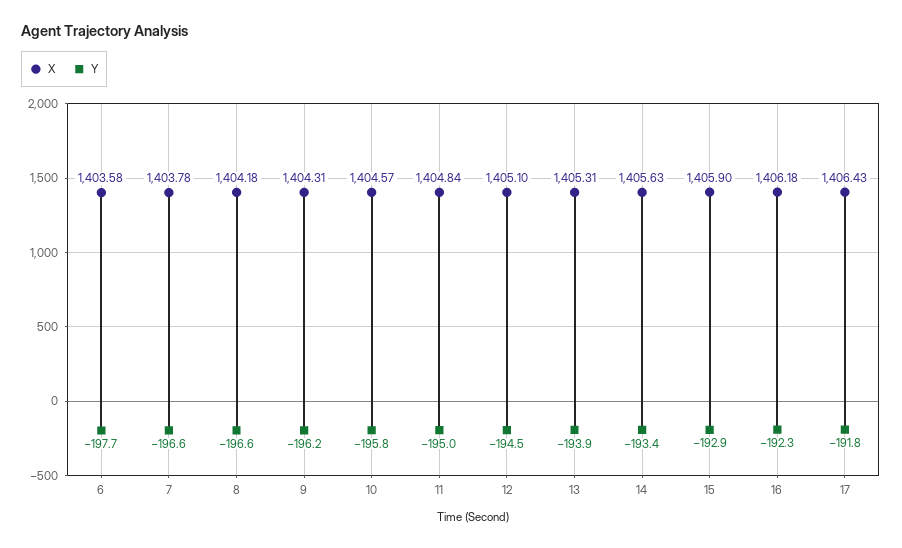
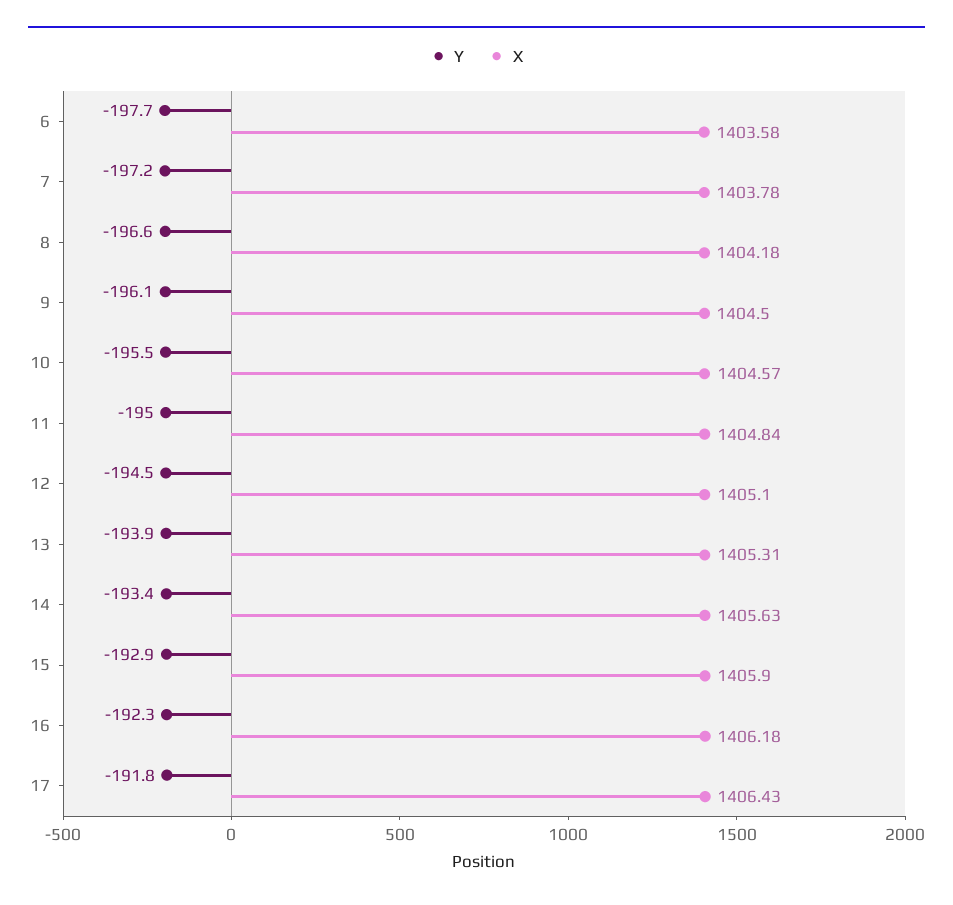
  {
    "X": {
      "6": 1403.58,
      "7": 1403.78,
      "8": 1404.18,
-     "9": 1404.31,
+     "9": 1404.5,
      "10": 1404.57,
      "11": 1404.84,
      "12": 1405.1,
      "13": 1405.31,
      "14": 1405.63,
      "15": 1405.9,
      "16": 1406.18,
      "17": 1406.43
    },
    "Y": {
      "6": -197.7,
-     "7": -196.6,
+     "7": -197.2,
      "8": -196.6,
-     "9": -196.2,
+     "9": -196.1,
-     "10": -195.8,
+     "10": -195.5,
      "11": -195,
      "12": -194.5,
      "13": -193.9,
      "14": -193.4,
      "15": -192.9,
      "16": -192.3,
      "17": -191.8
    }
  }

